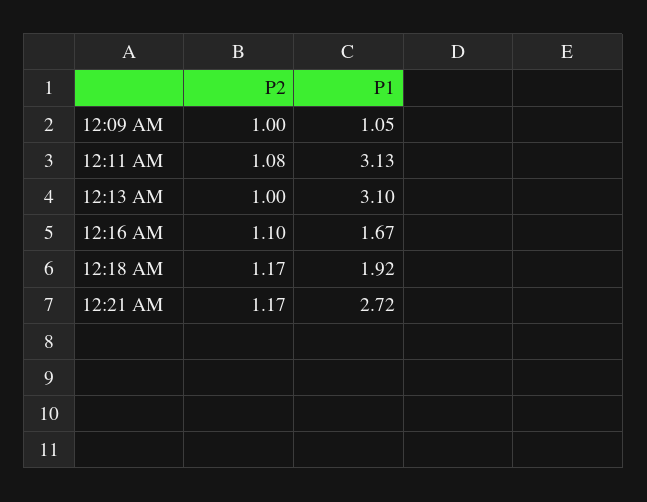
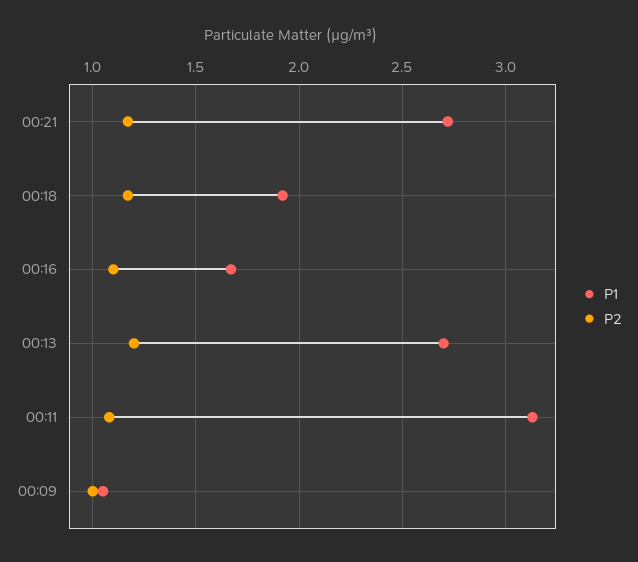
  {
    "P2": {
      "12:09 AM": 1,
      "12:11 AM": 1.08,
-     "12:13 AM": 1,
+     "12:13 AM": 1.2,
      "12:16 AM": 1.1,
      "12:18 AM": 1.17,
      "12:21 AM": 1.17
    },
    "P1": {
      "12:09 AM": 1.05,
      "12:11 AM": 3.13,
-     "12:13 AM": 3.1,
+     "12:13 AM": 2.7,
      "12:16 AM": 1.67,
      "12:18 AM": 1.92,
      "12:21 AM": 2.72
    }
  }

